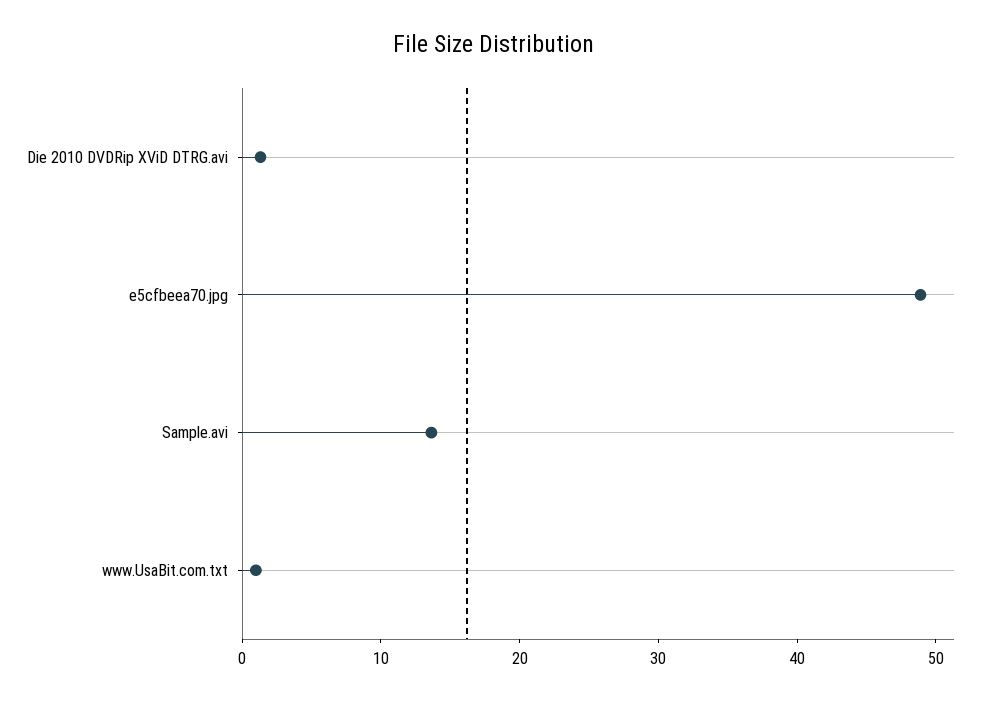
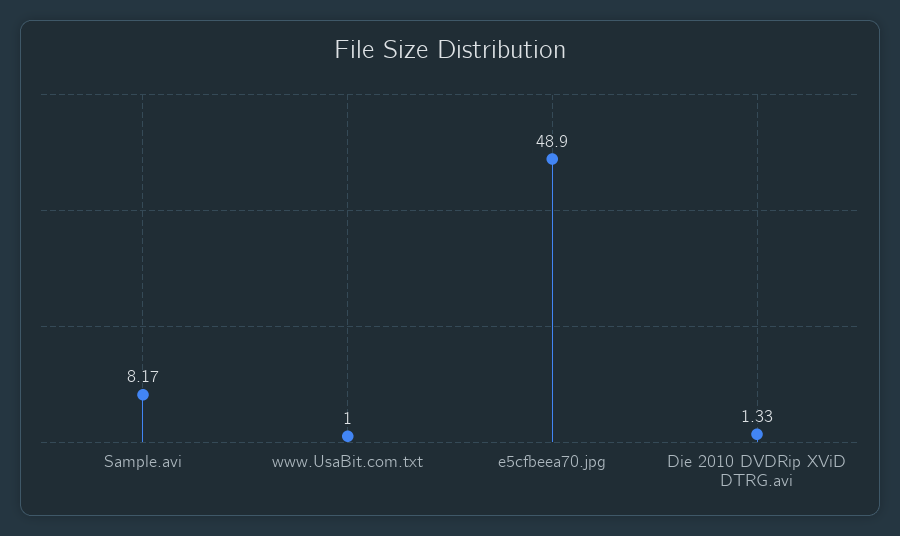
  {
    "Die 2010 DVDRip XViD DTRG.avi": 1.33,
    "e5cfbeea70.jpg": 48.9,
-   "Sample.avi": 14,
+   "Sample.avi": 8.17,
    "www.UsaBit.com.txt": 1
  }

